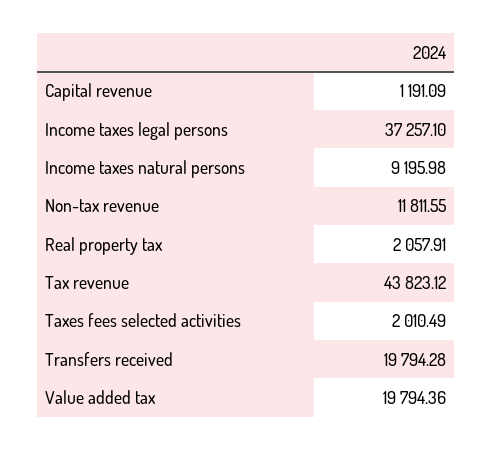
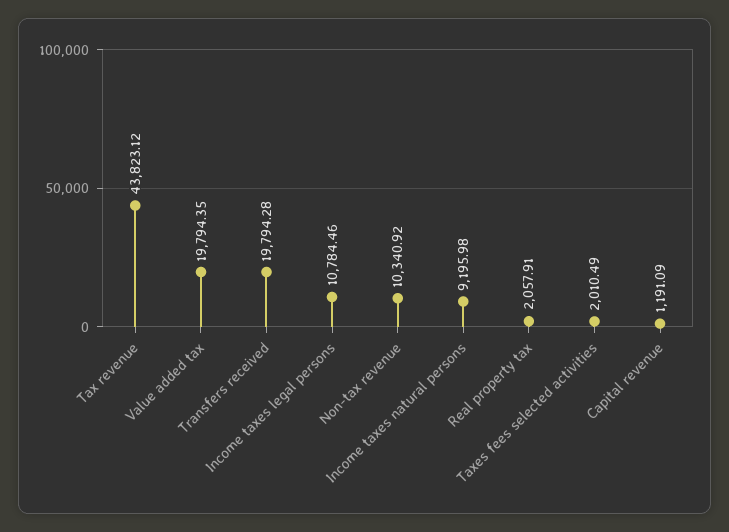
  {
    "Capital revenue": 1191.09,
-   "Income taxes legal persons": 37257.1,
+   "Income taxes legal persons": 10784.46,
    "Income taxes natural persons": 9195.98,
-   "Non-tax revenue": 11811.55,
+   "Non-tax revenue": 10340.92,
    "Real property tax": 2057.91,
    "Tax revenue": 43823.12,
    "Taxes fees selected activities": 2010.49,
    "Transfers received": 19794.28,
-   "Value added tax": 19794.36
+   "Value added tax": 19794.35
  }

